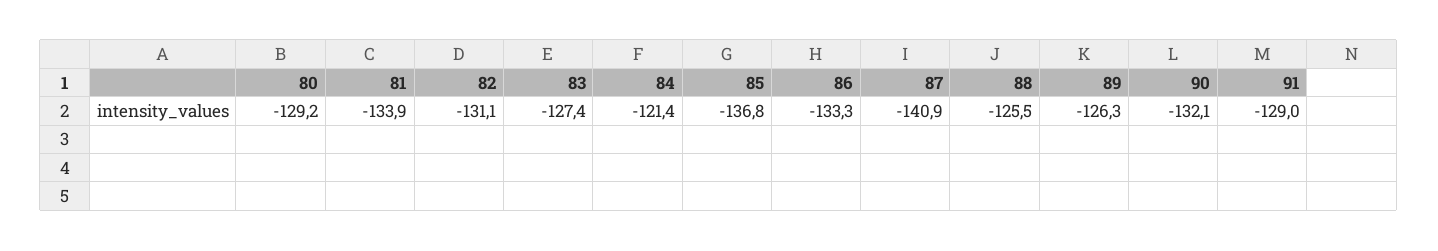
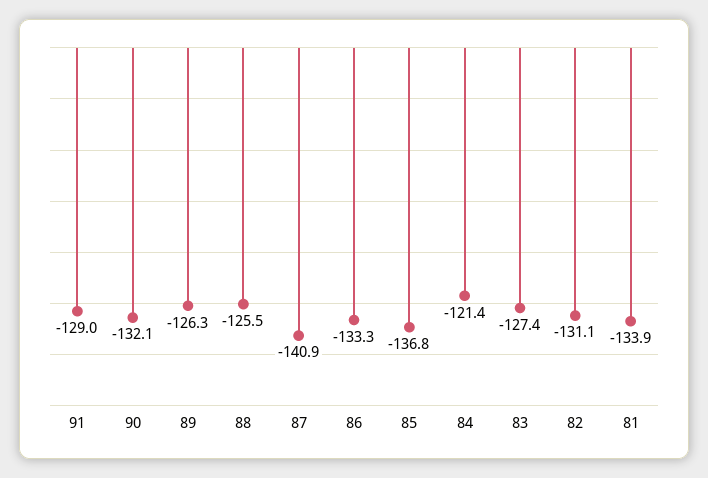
  {
-   "80": -129.2,
    "81": -133.9,
    "82": -131.1,
    "83": -127.4,
    "84": -121.4,
    "85": -136.8,
    "86": -133.3,
    "87": -140.9,
    "88": -125.5,
    "89": -126.3,
    "90": -132.1,
    "91": -129
  }

